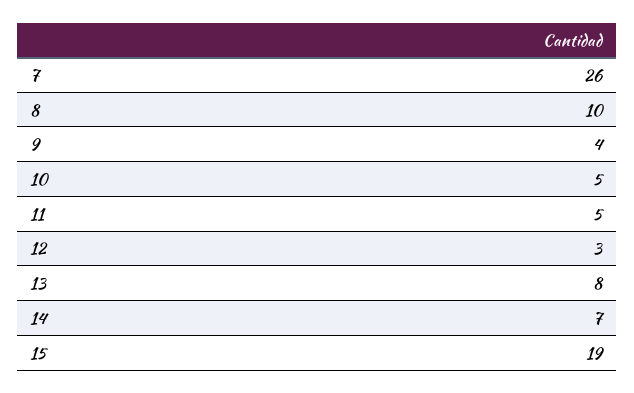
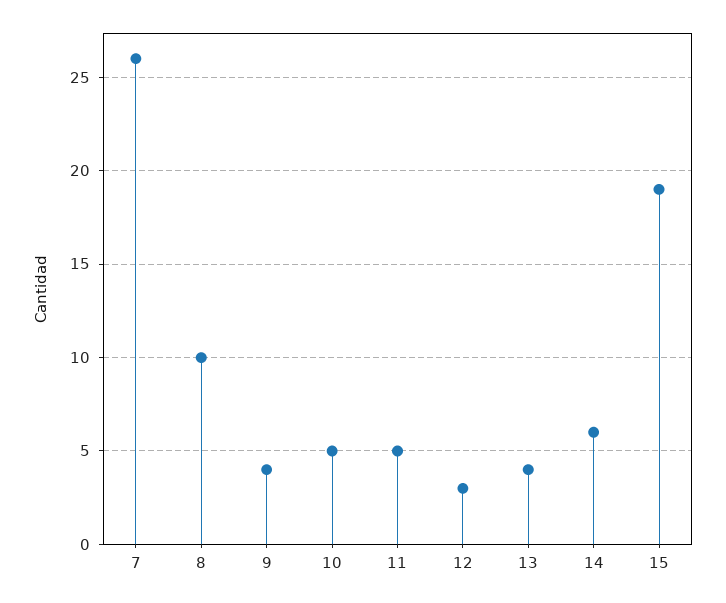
  {
    "7": 26,
    "8": 10,
    "9": 4,
    "10": 5,
    "11": 5,
    "12": 3,
-   "13": 8,
+   "13": 4,
-   "14": 7,
+   "14": 6,
    "15": 19
  }

